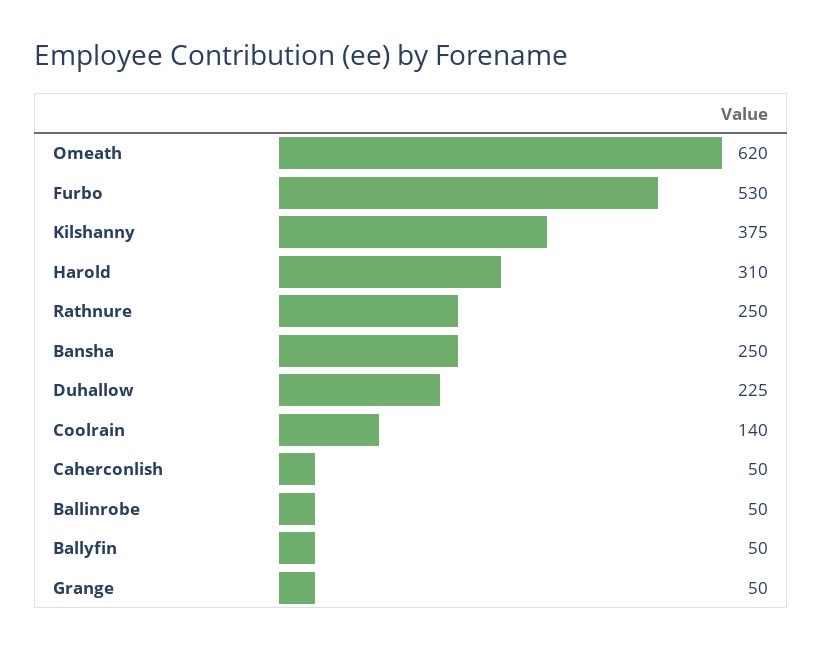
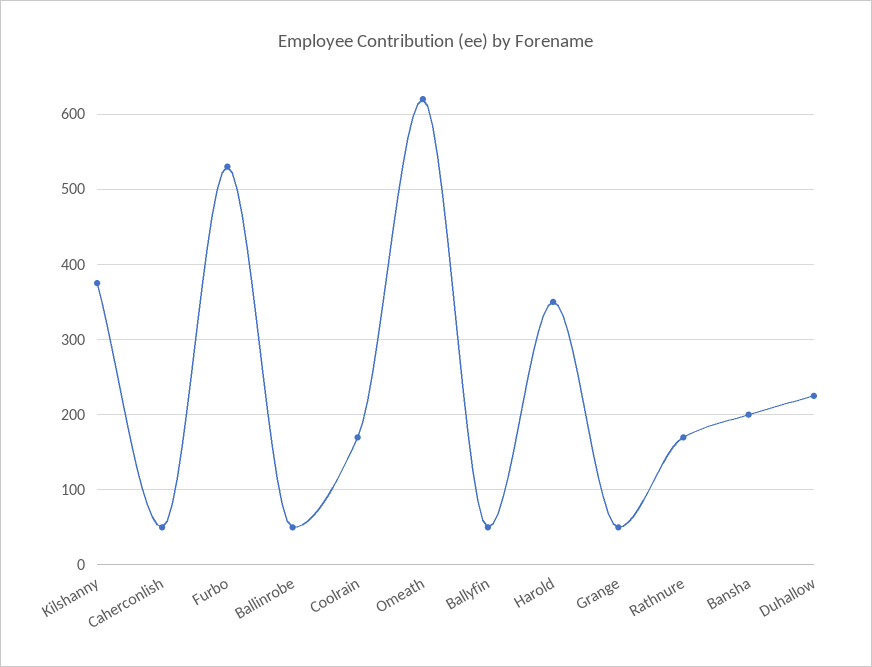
  {
    "Omeath": 620,
    "Furbo": 530,
    "Kilshanny": 375,
-   "Harold": 310,
+   "Harold": 350,
-   "Rathnure": 250,
+   "Rathnure": 170,
-   "Bansha": 250,
+   "Bansha": 200,
    "Duhallow": 225,
-   "Coolrain": 140,
+   "Coolrain": 170,
    "Caherconlish": 50,
    "Ballinrobe": 50,
    "Ballyfin": 50,
    "Grange": 50
  }

